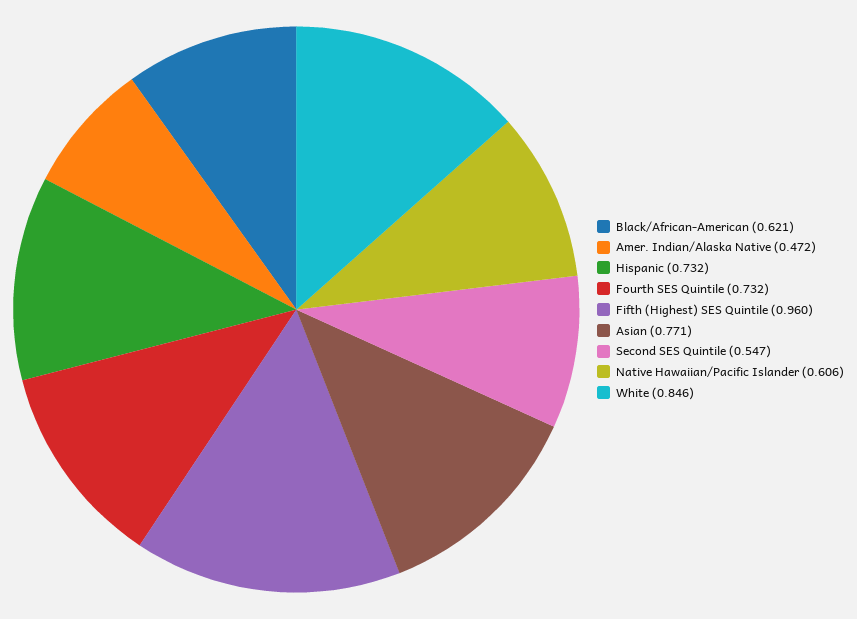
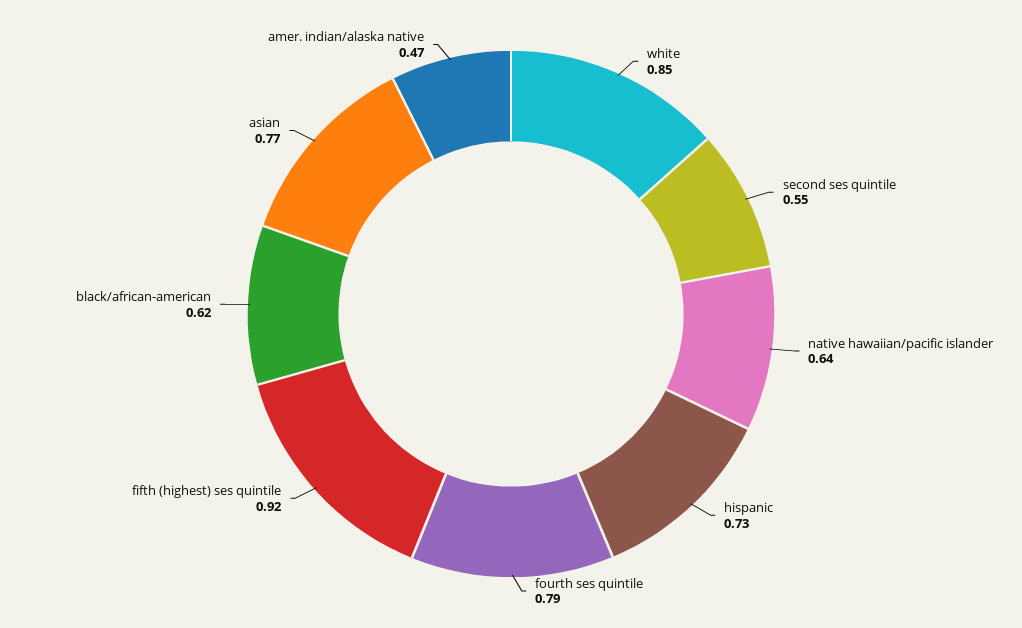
  {
    "Black/African-American": 0.621,
    "Amer. Indian/Alaska Native": 0.472,
    "Hispanic": 0.732,
-   "Fourth SES Quintile": 0.732,
+   "Fourth SES Quintile": 0.79,
-   "Fifth (Highest) SES Quintile": 0.96,
+   "Fifth (Highest) SES Quintile": 0.92,
    "Asian": 0.771,
    "Second SES Quintile": 0.547,
-   "Native Hawaiian/Pacific Islander": 0.606,
+   "Native Hawaiian/Pacific Islander": 0.64,
    "White": 0.846
  }

